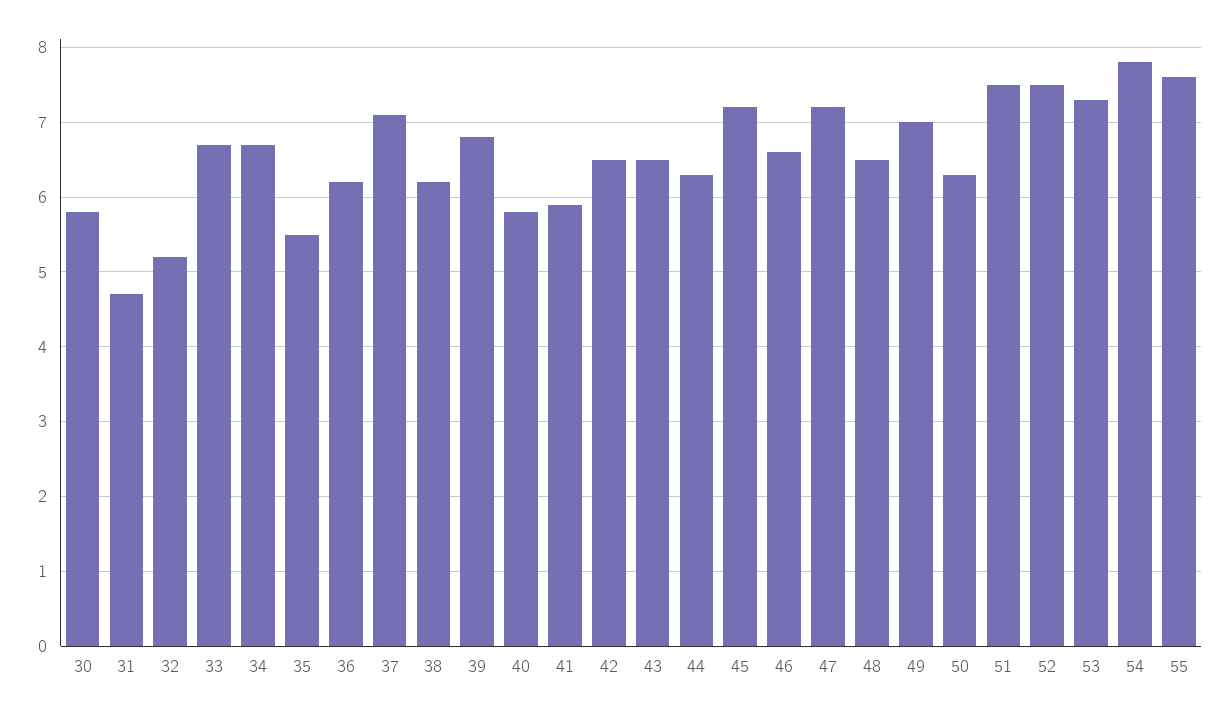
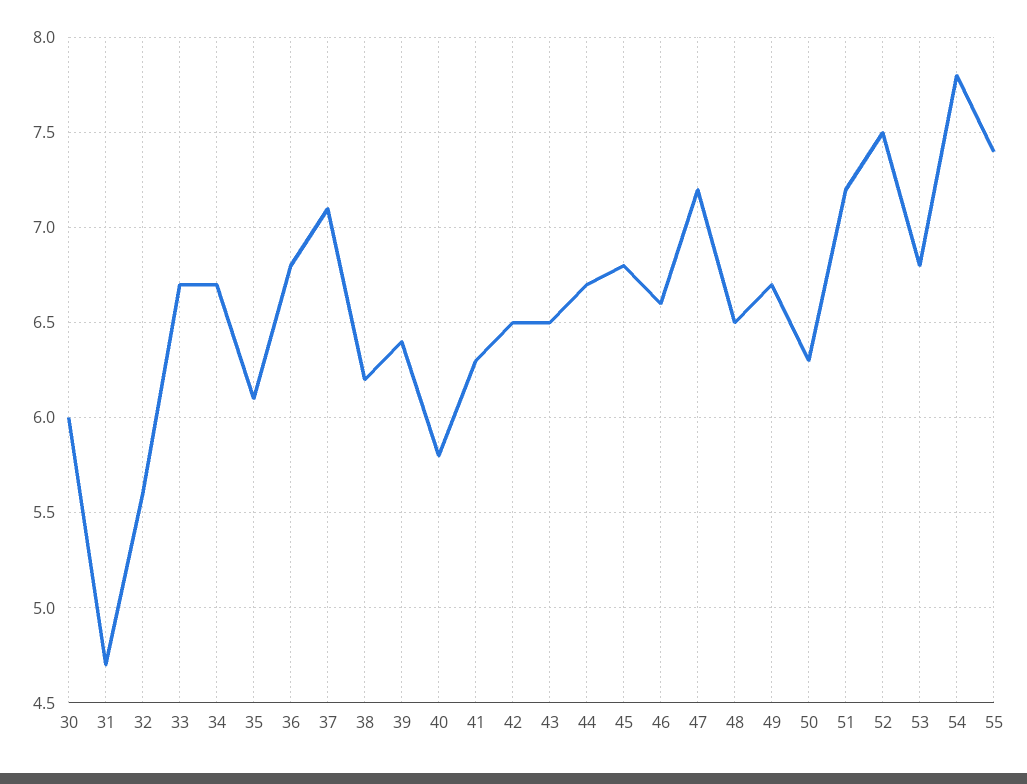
  {
-   "30": 5.8,
+   "30": 6,
    "31": 4.7,
-   "32": 5.2,
+   "32": 5.6,
    "33": 6.7,
    "34": 6.7,
-   "35": 5.5,
+   "35": 6.1,
-   "36": 6.2,
+   "36": 6.8,
    "37": 7.1,
    "38": 6.2,
-   "39": 6.8,
+   "39": 6.4,
    "40": 5.8,
-   "41": 5.9,
+   "41": 6.3,
    "42": 6.5,
    "43": 6.5,
-   "44": 6.3,
+   "44": 6.7,
-   "45": 7.2,
+   "45": 6.8,
    "46": 6.6,
    "47": 7.2,
    "48": 6.5,
-   "49": 7,
+   "49": 6.7,
    "50": 6.3,
-   "51": 7.5,
+   "51": 7.2,
    "52": 7.5,
-   "53": 7.3,
+   "53": 6.8,
    "54": 7.8,
-   "55": 7.6
+   "55": 7.4
  }

